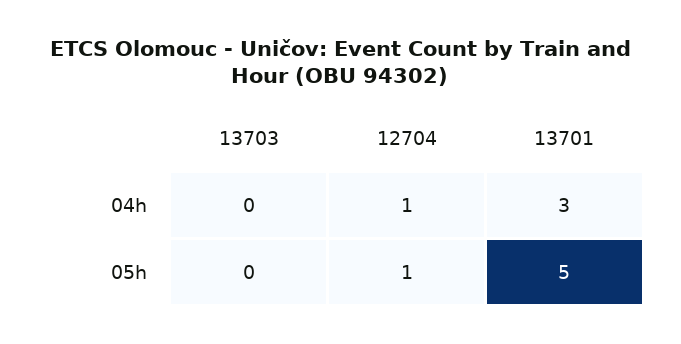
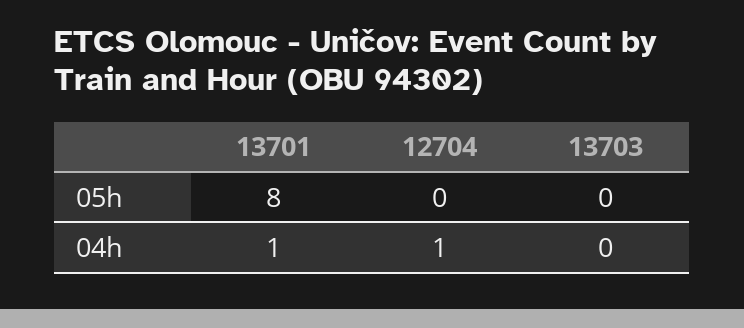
  {
    "13703": {
      "04h": 0,
      "05h": 0
    },
    "12704": {
      "04h": 1,
-     "05h": 1
+     "05h": 0
    },
    "13701": {
-     "04h": 3,
+     "04h": 1,
-     "05h": 5
+     "05h": 8
    }
  }

